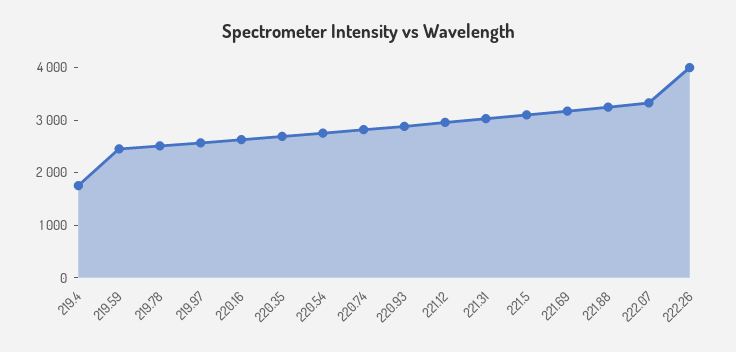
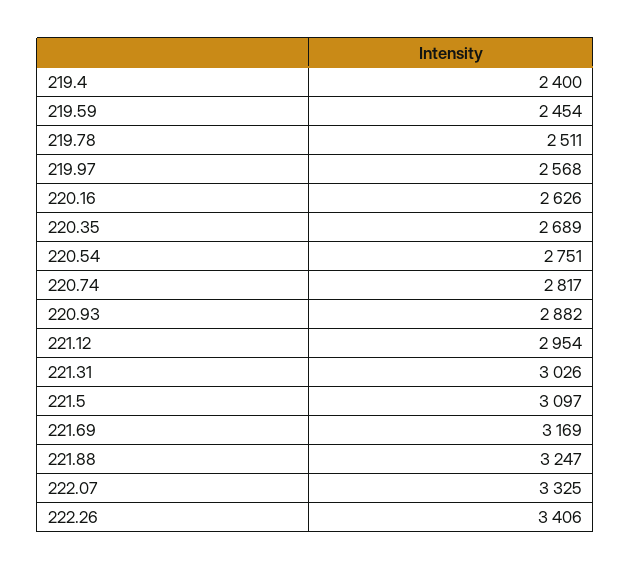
  {
-   "219.4": 1800,
+   "219.4": 2400,
    "219.59": 2454,
    "219.78": 2511,
    "219.97": 2568,
    "220.16": 2626,
    "220.35": 2689,
    "220.54": 2751,
    "220.74": 2817,
    "220.93": 2882,
    "221.12": 2954,
    "221.31": 3026,
    "221.5": 3097,
    "221.69": 3169,
    "221.88": 3247,
    "222.07": 3325,
-   "222.26": 4000
+   "222.26": 3406
  }

